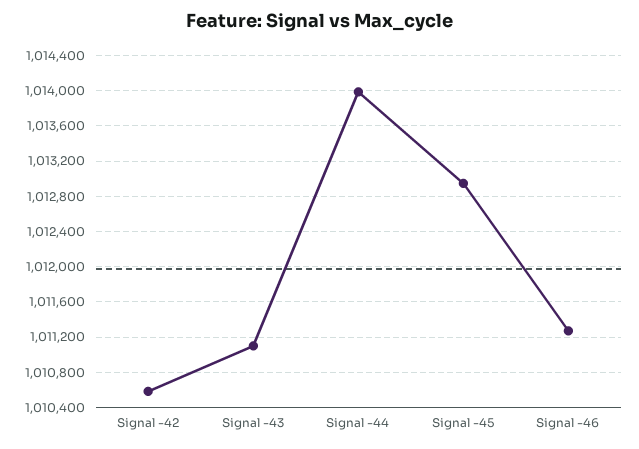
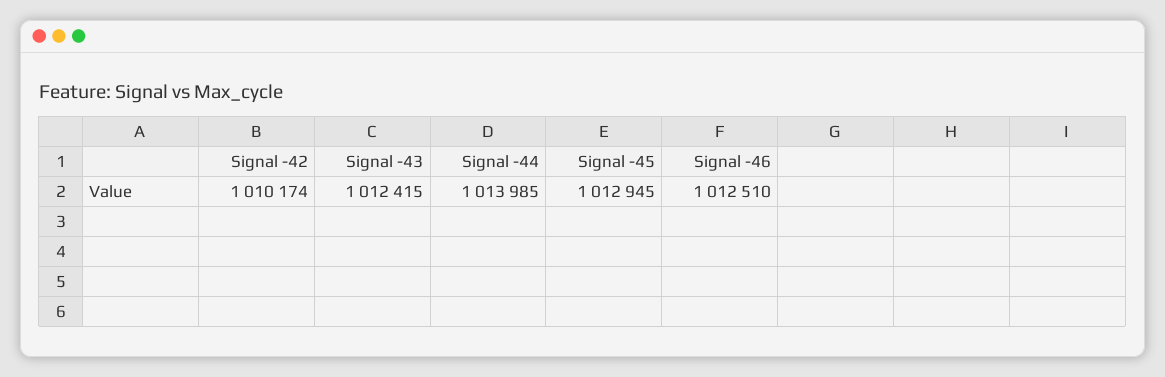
  {
-   "Signal -42": 1010600,
+   "Signal -42": 1010174,
-   "Signal -43": 1011100,
+   "Signal -43": 1012415,
    "Signal -44": 1013985,
    "Signal -45": 1012945,
-   "Signal -46": 1011300
+   "Signal -46": 1012510
  }

